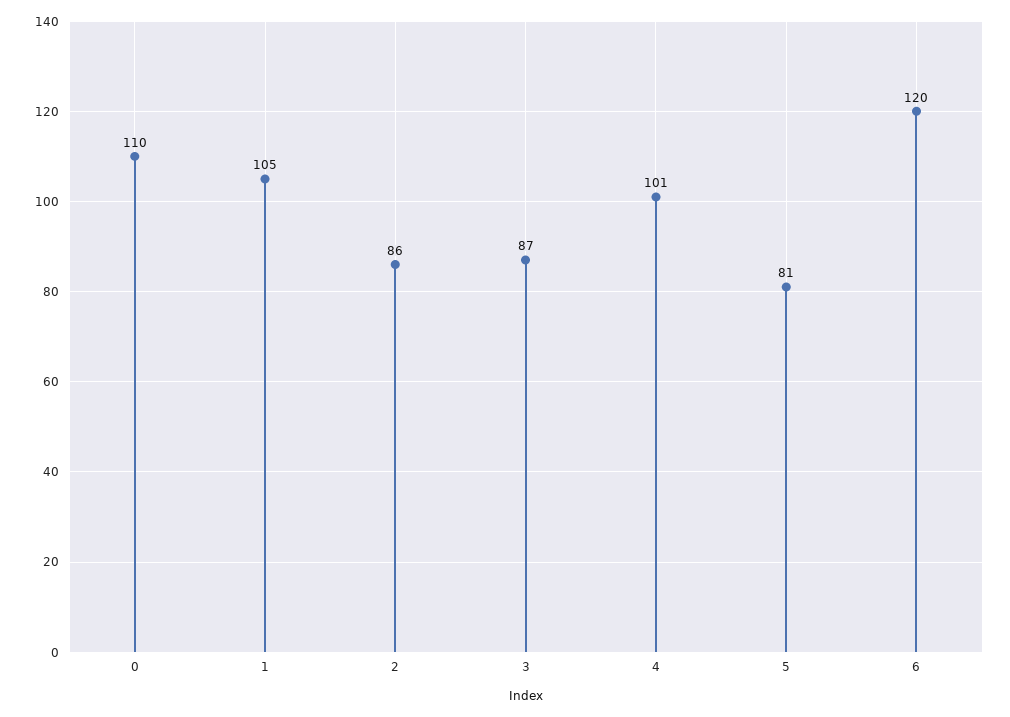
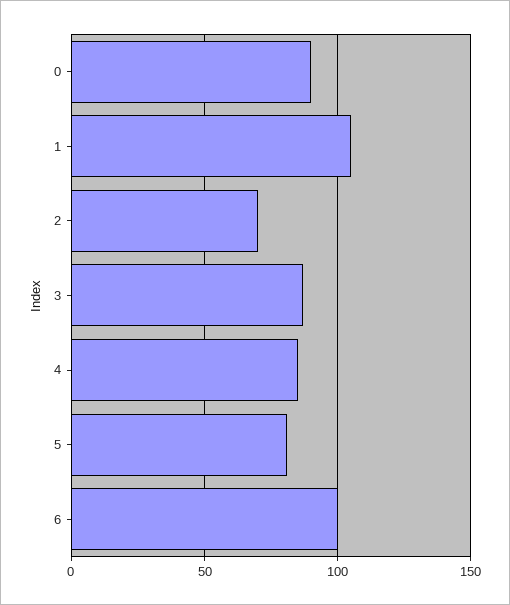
  {
-   "0": 110,
+   "0": 90,
    "1": 105,
-   "2": 86,
+   "2": 70,
    "3": 87,
-   "4": 101,
+   "4": 85,
    "5": 81,
-   "6": 120
+   "6": 100
  }

